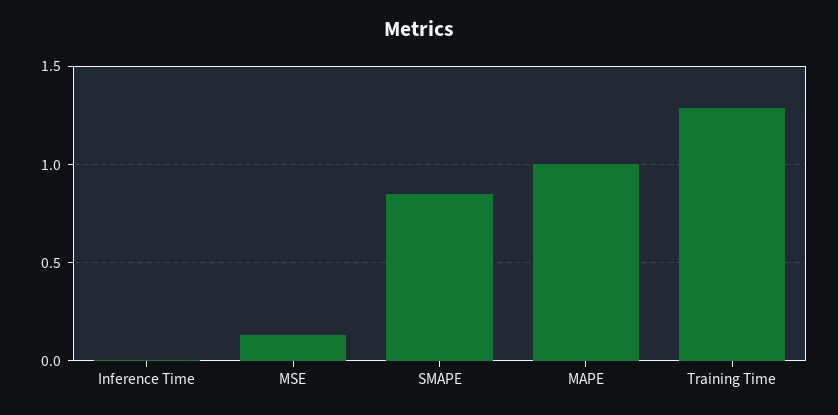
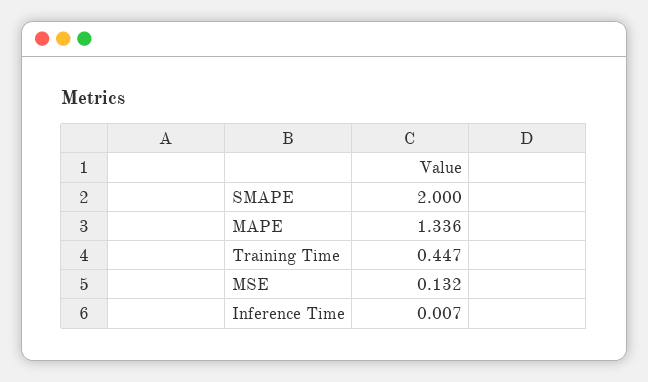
  {
    "Inference Time": 0.007,
    "MSE": 0.132,
-   "SMAPE": 0.85,
+   "SMAPE": 2,
-   "MAPE": 1,
+   "MAPE": 1.336,
-   "Training Time": 1.3
+   "Training Time": 0.447
  }

